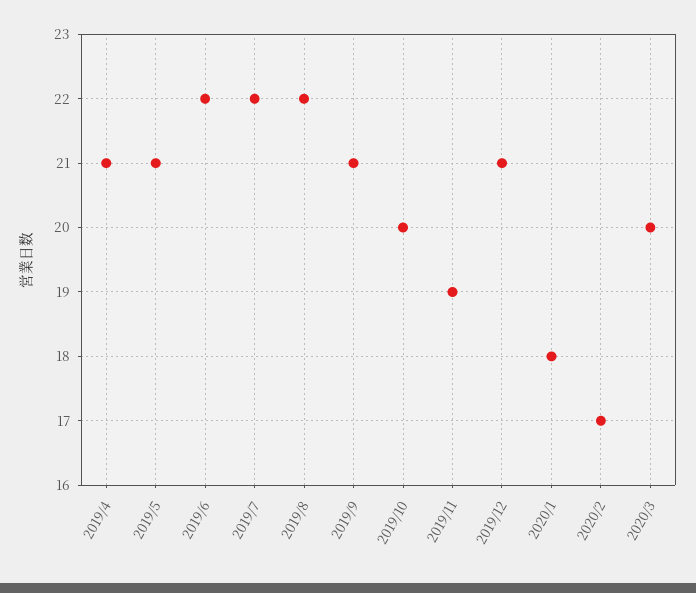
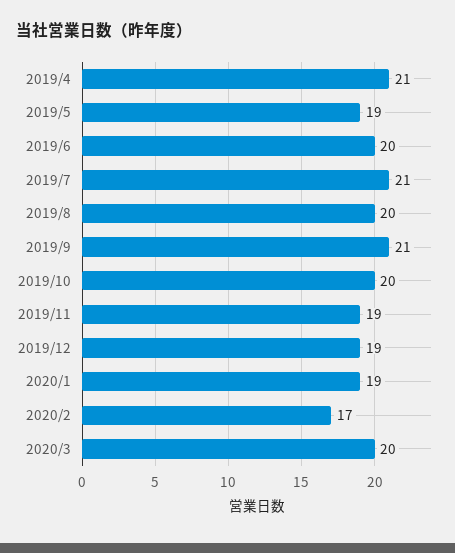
  {
    "2019/4": 21,
-   "2019/5": 21,
+   "2019/5": 19,
-   "2019/6": 22,
+   "2019/6": 20,
-   "2019/7": 22,
+   "2019/7": 21,
-   "2019/8": 22,
+   "2019/8": 20,
    "2019/9": 21,
    "2019/10": 20,
    "2019/11": 19,
-   "2019/12": 21,
+   "2019/12": 19,
-   "2020/1": 18,
+   "2020/1": 19,
    "2020/2": 17,
    "2020/3": 20
  }

